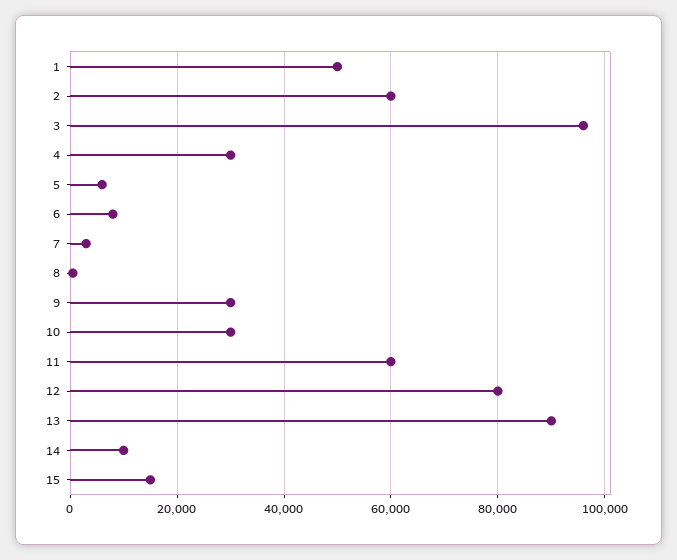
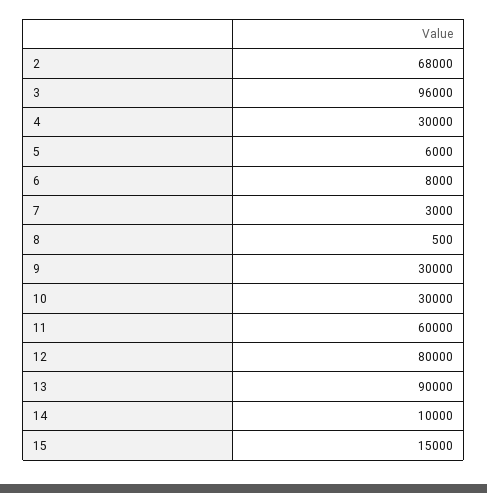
  {
-   "1": 50000,
-   "2": 60000,
+   "2": 68000,
    "3": 96000,
    "4": 30000,
    "5": 6000,
    "6": 8000,
    "7": 3000,
    "8": 500,
    "9": 30000,
    "10": 30000,
    "11": 60000,
    "12": 80000,
    "13": 90000,
    "14": 10000,
    "15": 15000
  }

